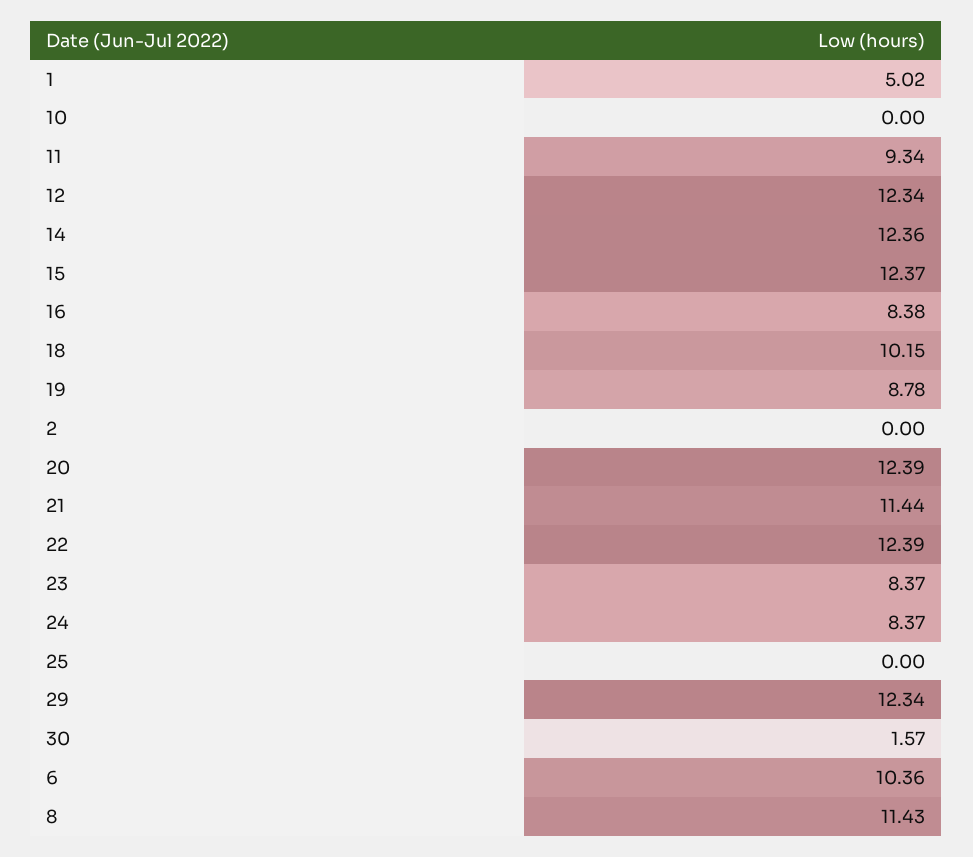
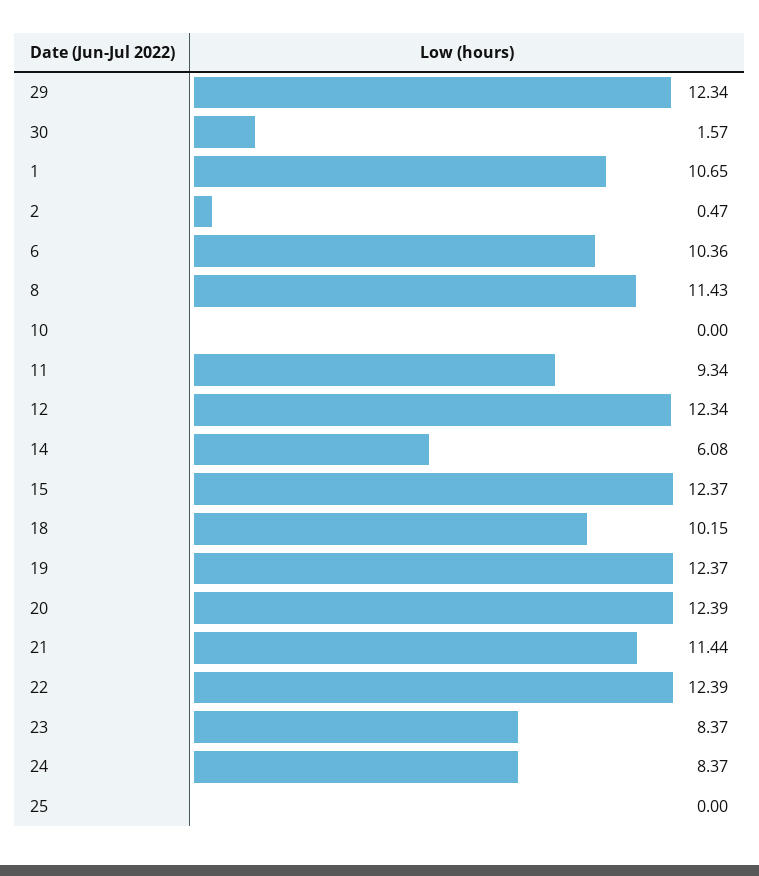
  {
-   "1": 5.02,
+   "1": 10.65,
    "10": 0,
    "11": 9.34,
    "12": 12.34,
-   "14": 12.36,
+   "14": 6.08,
    "15": 12.37,
-   "16": 8.38,
    "18": 10.15,
-   "19": 8.78,
+   "19": 12.37,
-   "2": 0,
+   "2": 0.47,
    "20": 12.39,
    "21": 11.44,
    "22": 12.39,
    "23": 8.37,
    "24": 8.37,
    "25": 0,
    "29": 12.34,
    "30": 1.57,
    "6": 10.36,
    "8": 11.43
  }

